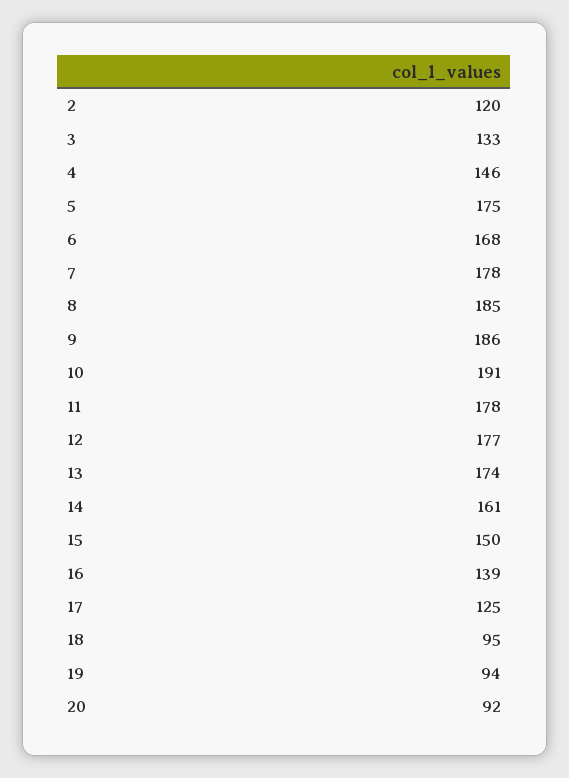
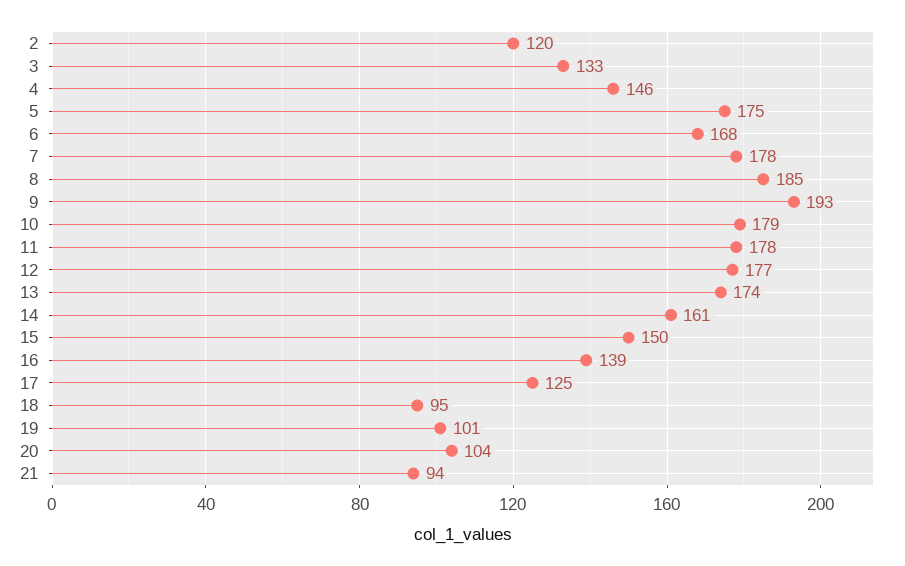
  {
    "2": 120,
    "3": 133,
    "4": 146,
    "5": 175,
    "6": 168,
    "7": 178,
    "8": 185,
-   "9": 186,
+   "9": 193,
-   "10": 191,
+   "10": 179,
    "11": 178,
    "12": 177,
    "13": 174,
    "14": 161,
    "15": 150,
    "16": 139,
    "17": 125,
    "18": 95,
-   "19": 94,
+   "19": 101,
-   "20": 92
+   "20": 104,
+   "21": 94
  }

